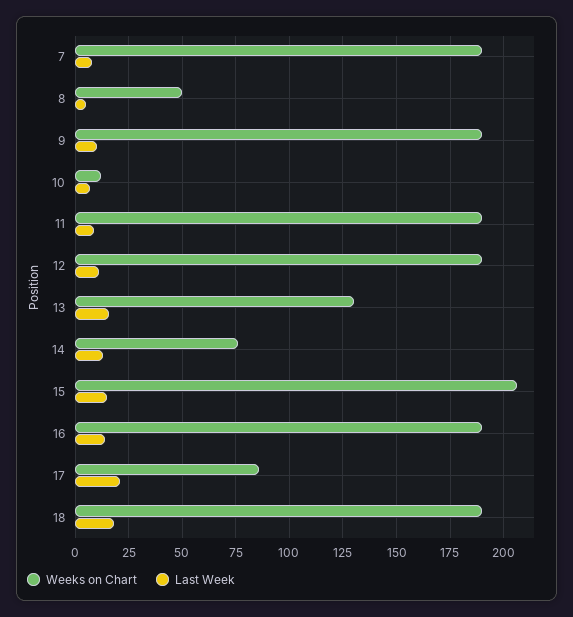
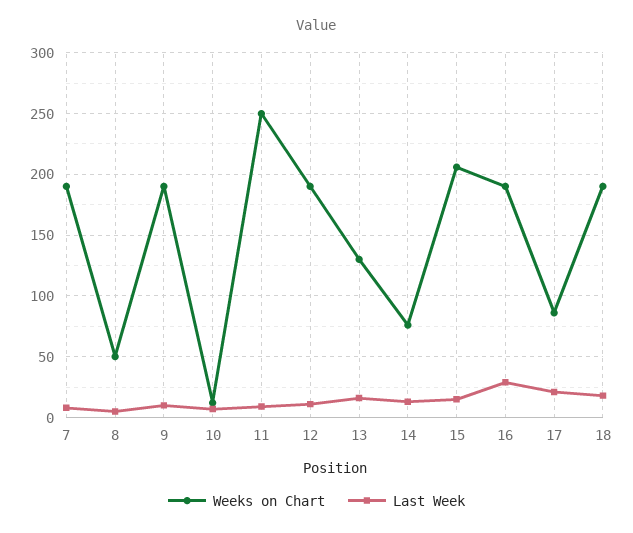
  {
    "Weeks on Chart": {
      "7": 190,
      "8": 50,
      "9": 190,
      "10": 10,
-     "11": 190,
+     "11": 250,
      "12": 190,
      "13": 130,
      "14": 75,
      "15": 205,
      "16": 190,
      "17": 85,
      "18": 190
    },
    "Last Week": {
      "7": 10,
      "8": 5,
      "9": 10,
      "10": 5,
      "11": 10,
      "12": 10,
      "13": 15,
      "14": 15,
      "15": 15,
-     "16": 15,
+     "16": 30,
      "17": 20,
      "18": 20
    }
  }

